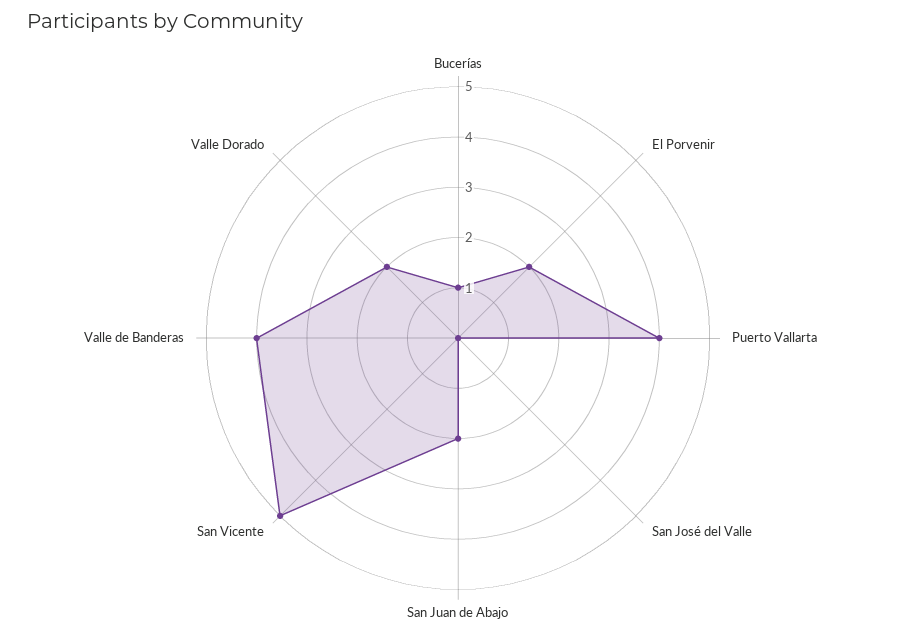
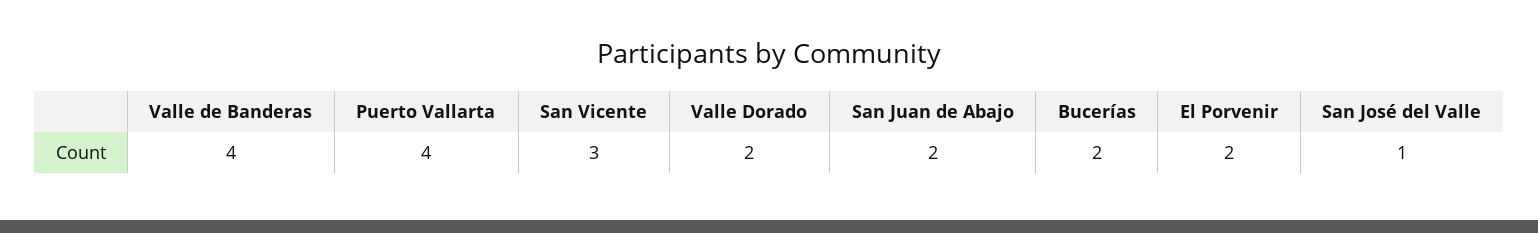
  {
-   "Bucerías": 1,
+   "Bucerías": 2,
    "El Porvenir": 2,
    "Puerto Vallarta": 4,
-   "San José del Valle": 0,
+   "San José del Valle": 1,
    "San Juan de Abajo": 2,
-   "San Vicente": 5,
+   "San Vicente": 3,
    "Valle de Banderas": 4,
    "Valle Dorado": 2
  }

